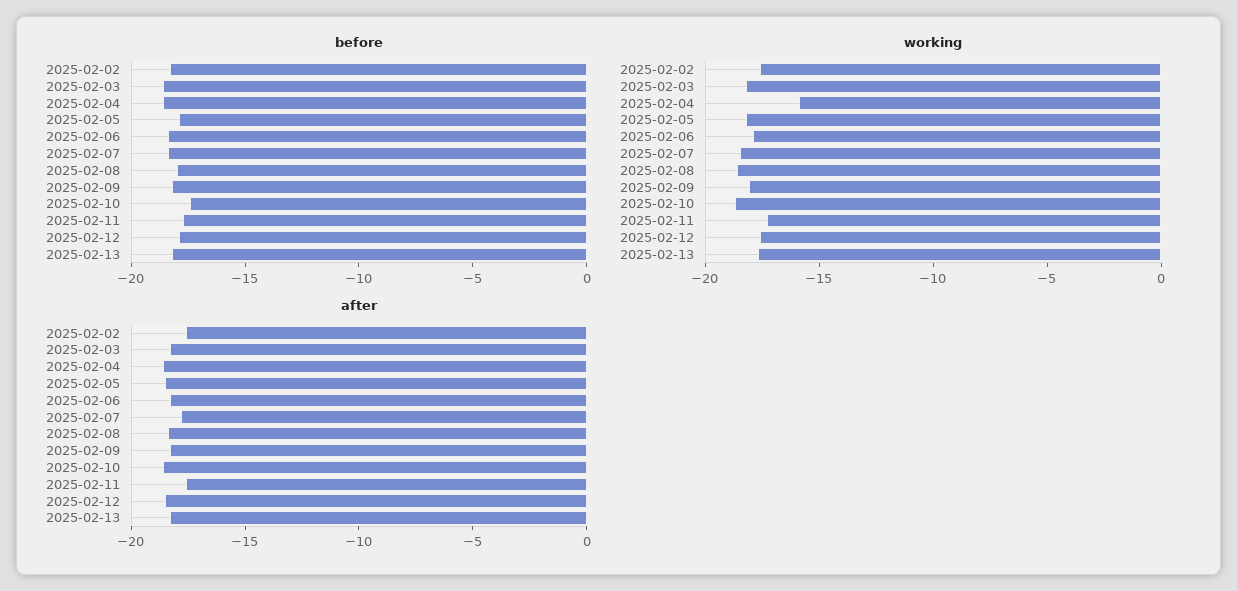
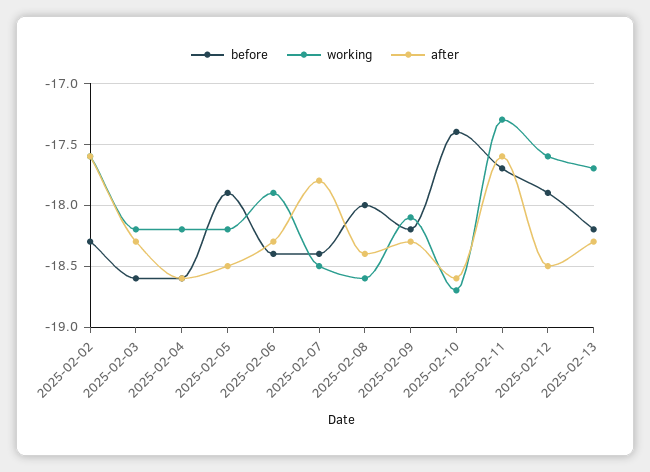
  {
    "before": {
      "2025-02-02": -18.3,
      "2025-02-03": -18.6,
      "2025-02-04": -18.6,
      "2025-02-05": -17.9,
      "2025-02-06": -18.4,
      "2025-02-07": -18.4,
      "2025-02-08": -18,
      "2025-02-09": -18.2,
      "2025-02-10": -17.4,
      "2025-02-11": -17.7,
      "2025-02-12": -17.9,
      "2025-02-13": -18.2
    },
    "working": {
      "2025-02-02": -17.6,
      "2025-02-03": -18.2,
-     "2025-02-04": -16,
+     "2025-02-04": -18.2,
      "2025-02-05": -18.2,
      "2025-02-06": -17.9,
      "2025-02-07": -18.5,
      "2025-02-08": -18.6,
      "2025-02-09": -18.1,
      "2025-02-10": -18.7,
      "2025-02-11": -17.3,
      "2025-02-12": -17.6,
      "2025-02-13": -17.7
    },
    "after": {
      "2025-02-02": -17.6,
      "2025-02-03": -18.3,
      "2025-02-04": -18.6,
      "2025-02-05": -18.5,
      "2025-02-06": -18.3,
      "2025-02-07": -17.8,
      "2025-02-08": -18.4,
      "2025-02-09": -18.3,
      "2025-02-10": -18.6,
      "2025-02-11": -17.6,
      "2025-02-12": -18.5,
      "2025-02-13": -18.3
    }
  }

